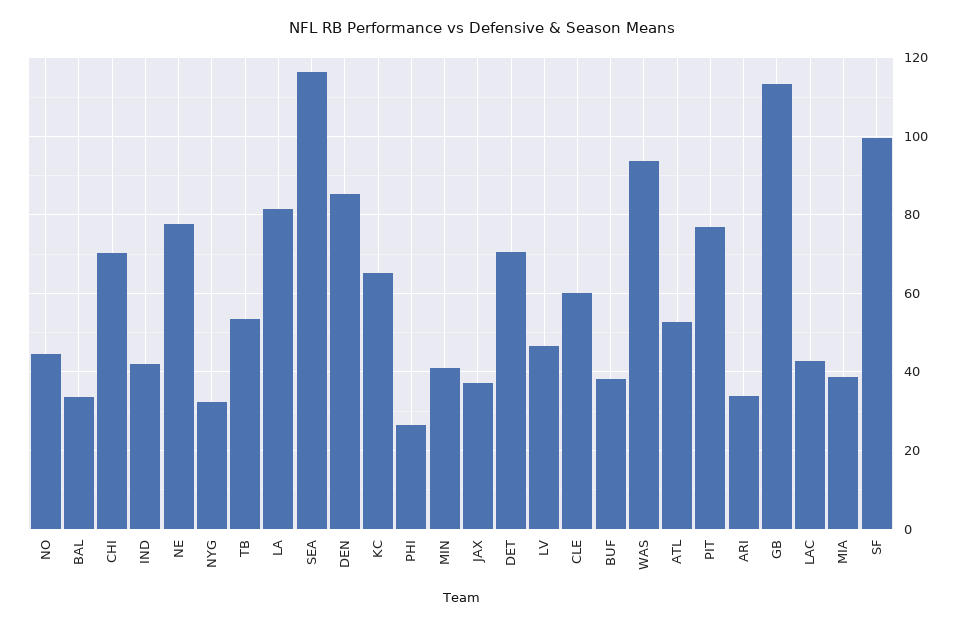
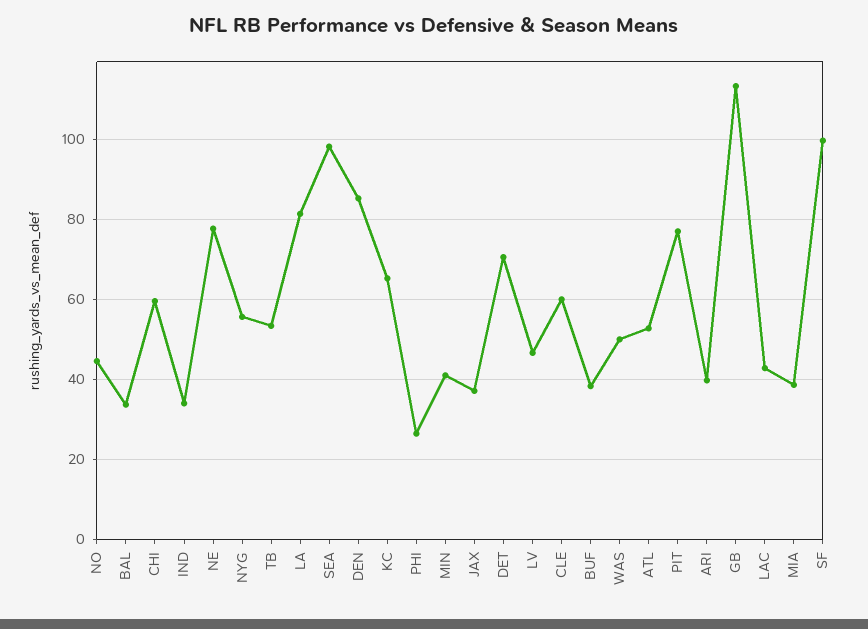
  {
    "NO": 44,
    "BAL": 34,
-   "CHI": 70,
+   "CHI": 60,
-   "IND": 42,
+   "IND": 34,
    "NE": 78,
-   "NYG": 32,
+   "NYG": 56,
    "TB": 54,
    "LA": 82,
-   "SEA": 116,
+   "SEA": 98,
    "DEN": 86,
    "KC": 66,
    "PHI": 26,
    "MIN": 42,
    "JAX": 38,
    "DET": 70,
    "LV": 46,
    "CLE": 60,
    "BUF": 38,
-   "WAS": 94,
+   "WAS": 50,
    "ATL": 52,
    "PIT": 78,
-   "ARI": 34,
+   "ARI": 40,
    "GB": 114,
    "LAC": 42,
    "MIA": 38,
    "SF": 100
  }

